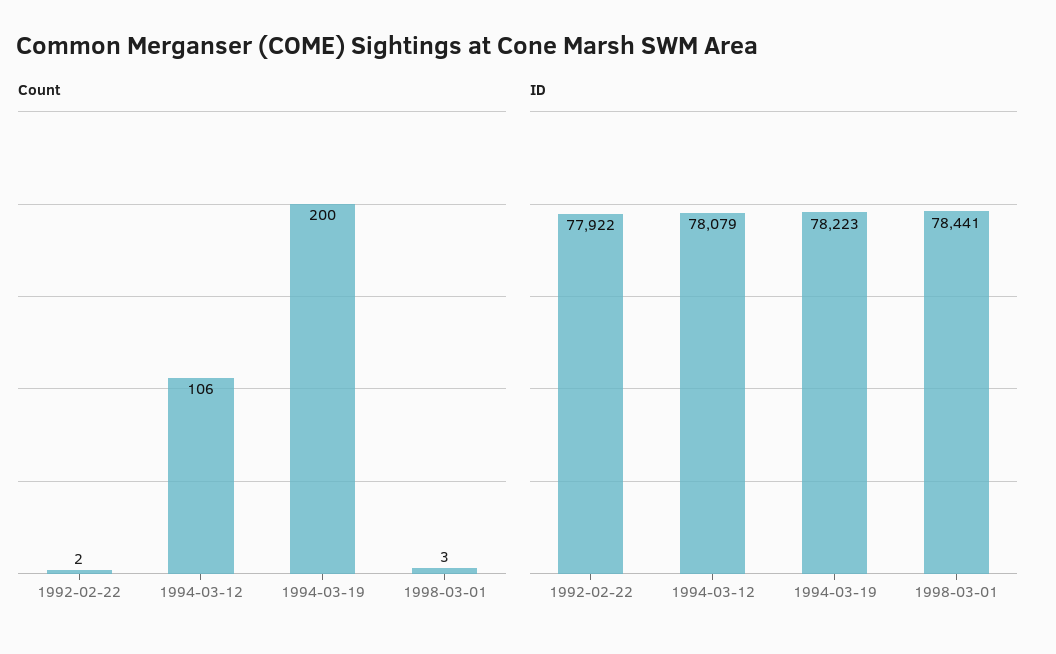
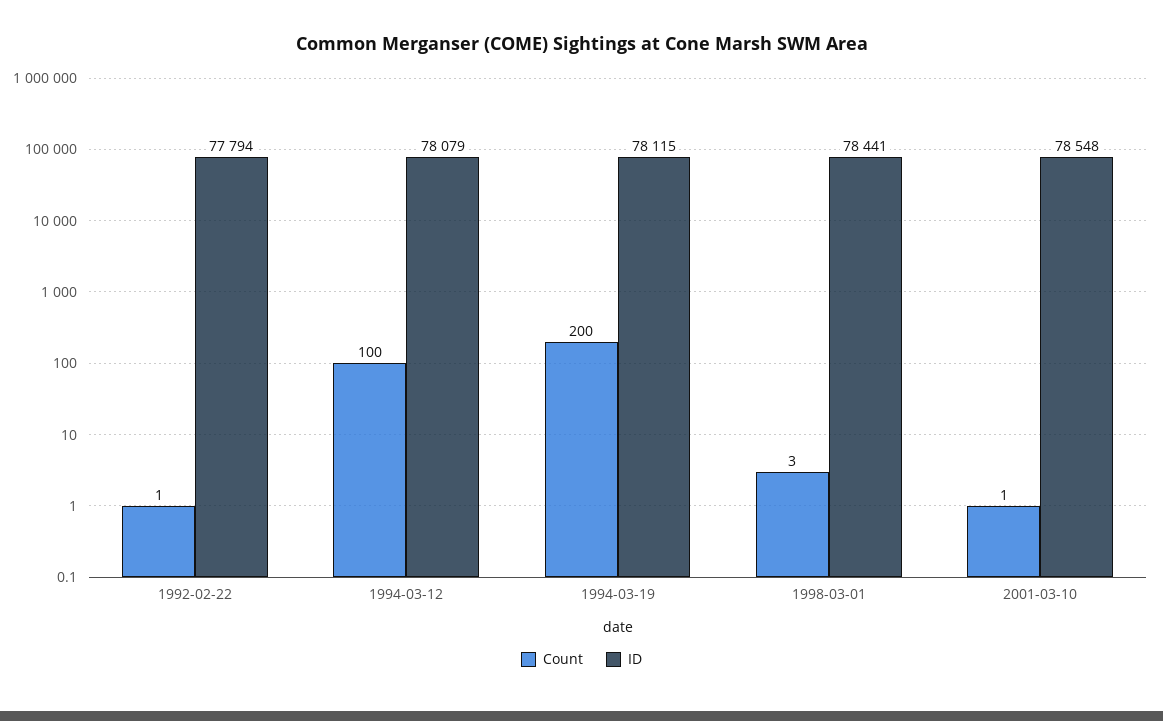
  {
    "Count": {
-     "1992-02-22": 2,
+     "1992-02-22": 1,
-     "1994-03-12": 106,
+     "1994-03-12": 100,
      "1994-03-19": 200,
-     "1998-03-01": 3
+     "1998-03-01": 3,
+     "2001-03-10": 1
    },
    "ID": {
-     "1992-02-22": 77922,
+     "1992-02-22": 77794,
      "1994-03-12": 78079,
-     "1994-03-19": 78223,
+     "1994-03-19": 78115,
-     "1998-03-01": 78441
+     "1998-03-01": 78441,
+     "2001-03-10": 78548
    }
  }

